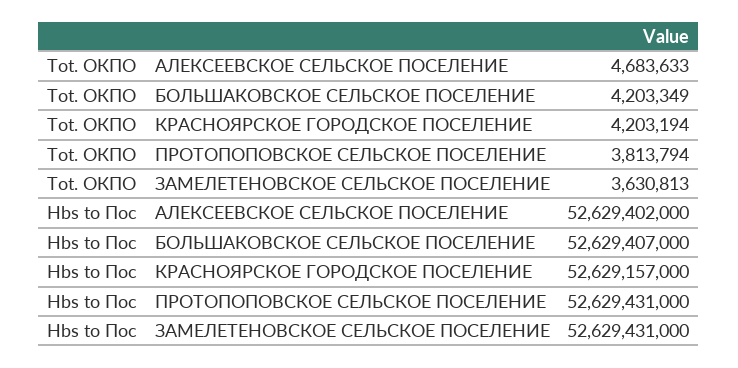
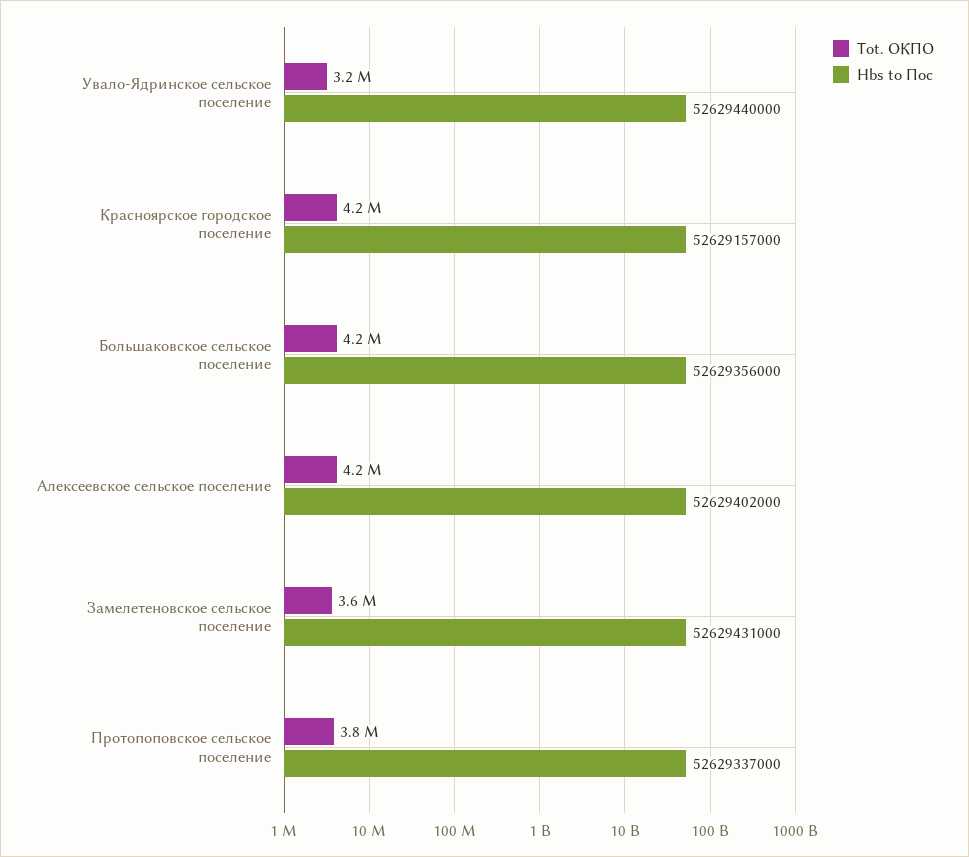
  {
    "Tot. ОКПО": {
-     "АЛЕКСЕЕВСКОЕ СЕЛЬСКОЕ ПОСЕЛЕНИЕ": 4683633,
+     "АЛЕКСЕЕВСКОЕ СЕЛЬСКОЕ ПОСЕЛЕНИЕ": 4200000,
      "БОЛЬШАКОВСКОЕ СЕЛЬСКОЕ ПОСЕЛЕНИЕ": 4203349,
      "КРАСНОЯРСКОЕ ГОРОДСКОЕ ПОСЕЛЕНИЕ": 4203194,
      "ПРОТОПОПОВСКОЕ СЕЛЬСКОЕ ПОСЕЛЕНИЕ": 3813794,
-     "ЗАМЕЛЕТЕНОВСКОЕ СЕЛЬСКОЕ ПОСЕЛЕНИЕ": 3630813
+     "ЗАМЕЛЕТЕНОВСКОЕ СЕЛЬСКОЕ ПОСЕЛЕНИЕ": 3630813,
+     "Увало-Ядринское сельское поселение": 3200000
    },
    "Hbs to Пос": {
      "АЛЕКСЕЕВСКОЕ СЕЛЬСКОЕ ПОСЕЛЕНИЕ": 52629402000,
-     "БОЛЬШАКОВСКОЕ СЕЛЬСКОЕ ПОСЕЛЕНИЕ": 52629407000,
+     "БОЛЬШАКОВСКОЕ СЕЛЬСКОЕ ПОСЕЛЕНИЕ": 52629356000,
      "КРАСНОЯРСКОЕ ГОРОДСКОЕ ПОСЕЛЕНИЕ": 52629157000,
-     "ПРОТОПОПОВСКОЕ СЕЛЬСКОЕ ПОСЕЛЕНИЕ": 52629431000,
+     "ПРОТОПОПОВСКОЕ СЕЛЬСКОЕ ПОСЕЛЕНИЕ": 52629337000,
-     "ЗАМЕЛЕТЕНОВСКОЕ СЕЛЬСКОЕ ПОСЕЛЕНИЕ": 52629431000
+     "ЗАМЕЛЕТЕНОВСКОЕ СЕЛЬСКОЕ ПОСЕЛЕНИЕ": 52629431000,
+     "Увало-Ядринское сельское поселение": 52629440000
    }
  }

